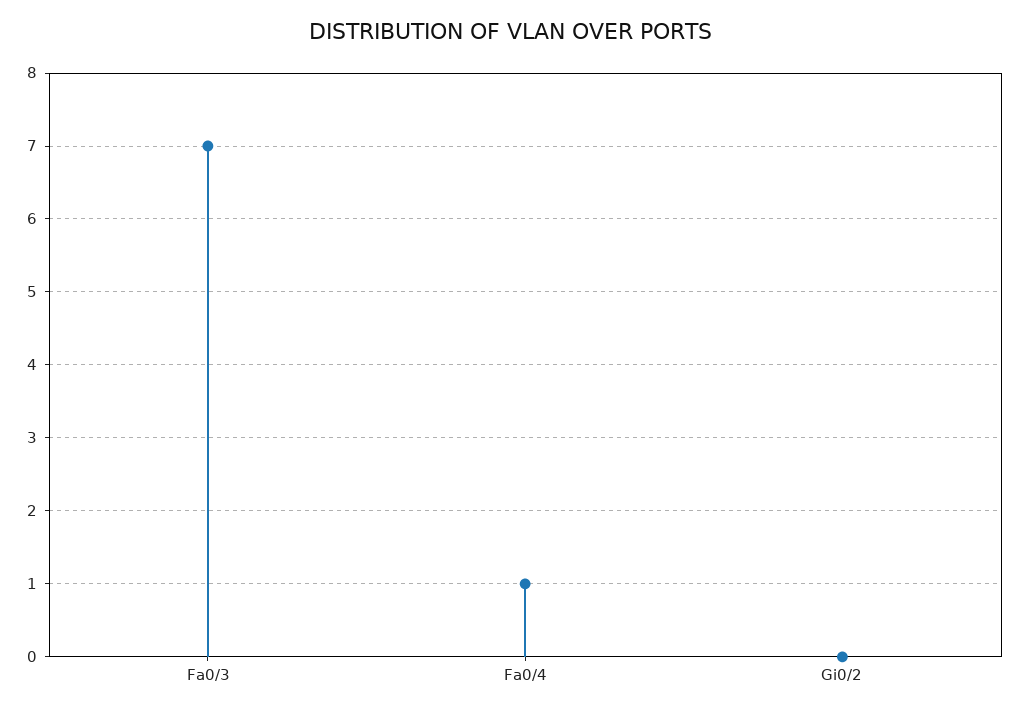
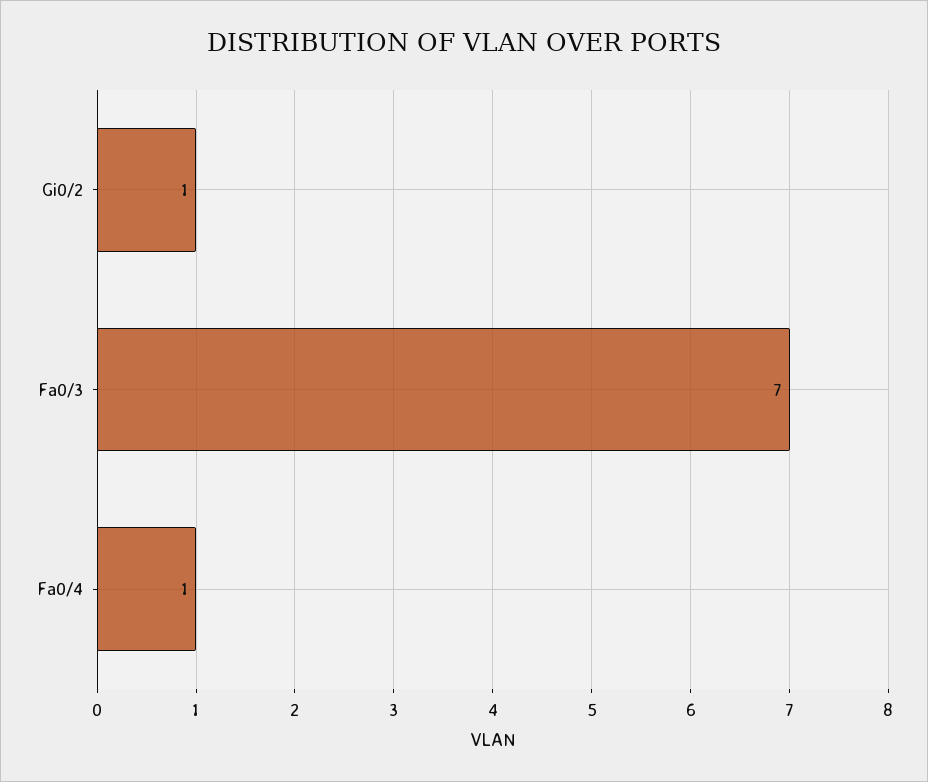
  {
    "Fa0/3": 7,
    "Fa0/4": 1,
-   "Gi0/2": 0
+   "Gi0/2": 1
  }

